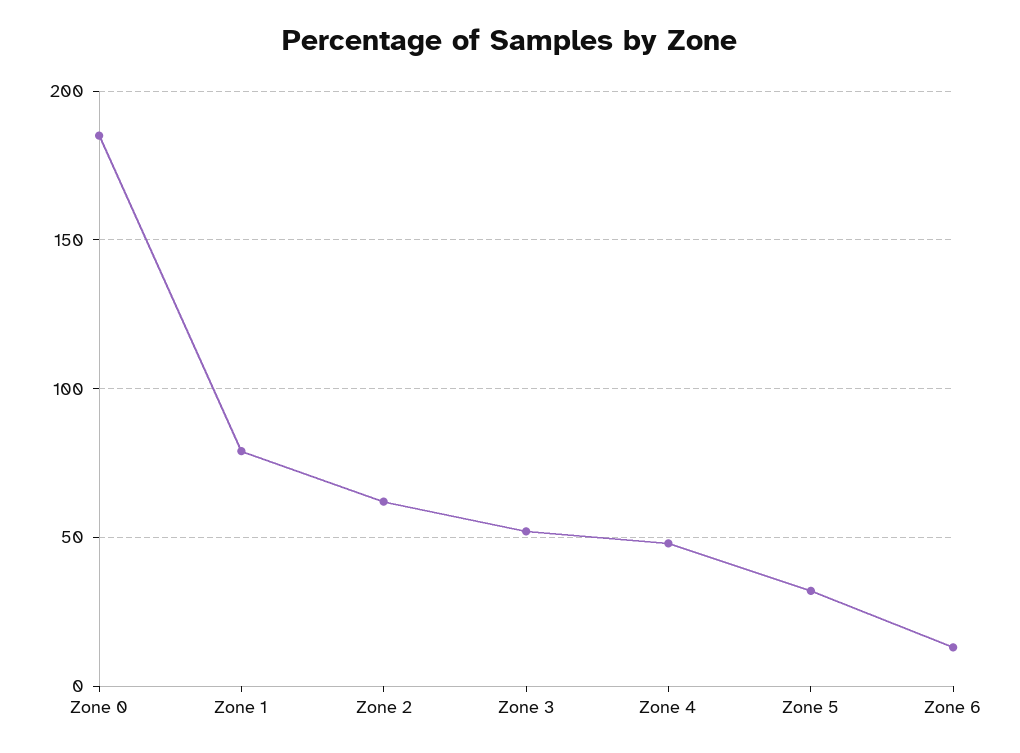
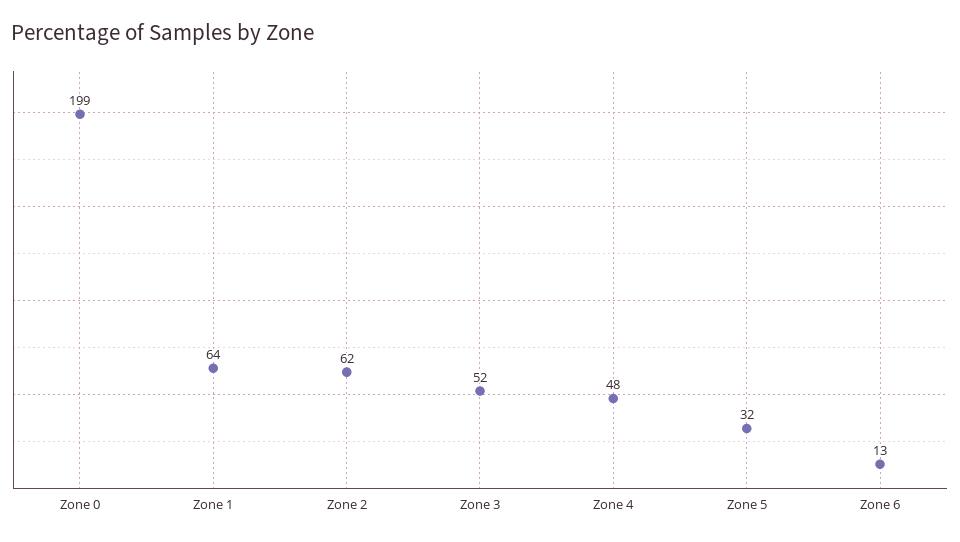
  {
-   "Zone 0": 185,
+   "Zone 0": 199,
-   "Zone 1": 80,
+   "Zone 1": 64,
    "Zone 2": 62,
    "Zone 3": 52,
    "Zone 4": 48,
    "Zone 5": 32,
    "Zone 6": 13
  }

